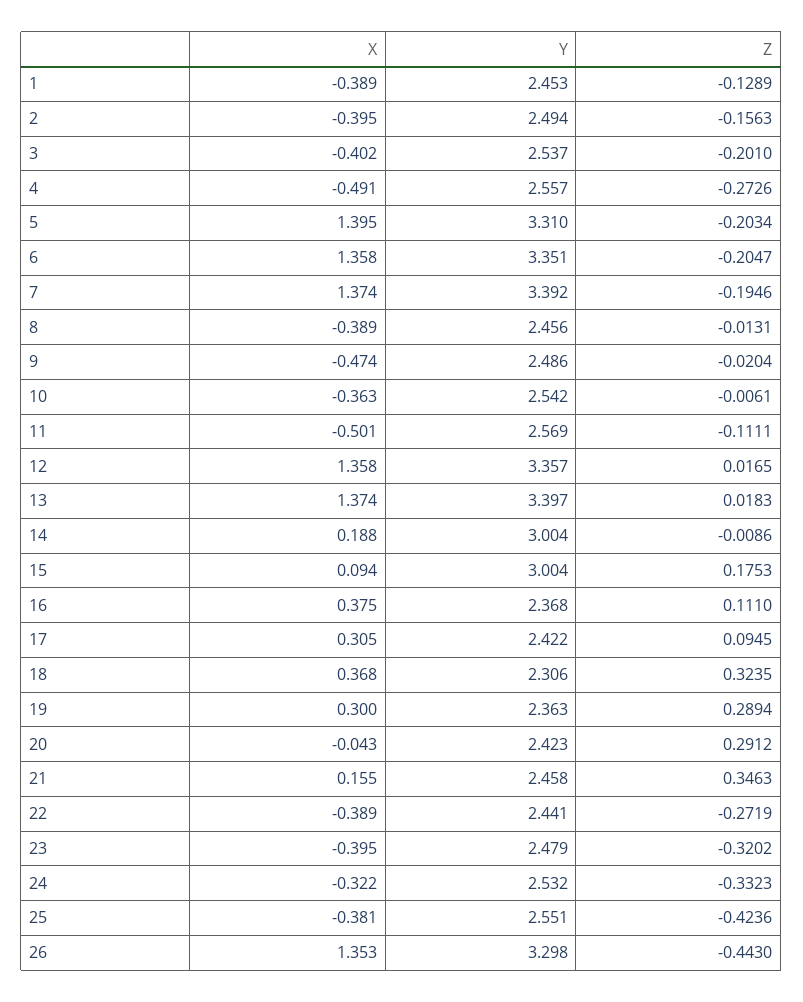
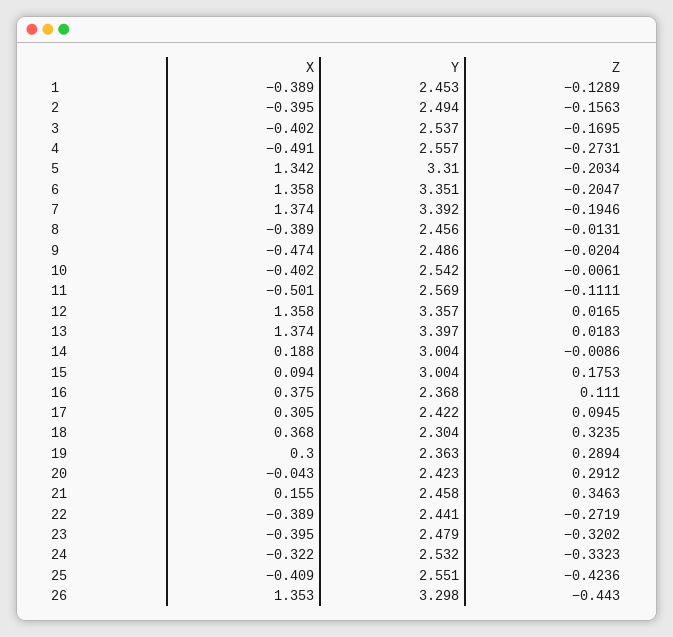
  {
    "X": {
      "1": -0.389,
      "2": -0.395,
      "3": -0.402,
      "4": -0.491,
-     "5": 1.395,
+     "5": 1.342,
      "6": 1.358,
      "7": 1.374,
      "8": -0.389,
      "9": -0.474,
-     "10": -0.363,
+     "10": -0.402,
      "11": -0.501,
      "12": 1.358,
      "13": 1.374,
      "14": 0.188,
      "15": 0.094,
      "16": 0.375,
      "17": 0.305,
      "18": 0.368,
      "19": 0.3,
      "20": -0.043,
      "21": 0.155,
      "22": -0.389,
      "23": -0.395,
      "24": -0.322,
-     "25": -0.381,
+     "25": -0.409,
      "26": 1.353
    },
    "Y": {
      "1": 2.453,
      "2": 2.494,
      "3": 2.537,
      "4": 2.557,
      "5": 3.31,
      "6": 3.351,
      "7": 3.392,
      "8": 2.456,
      "9": 2.486,
      "10": 2.542,
      "11": 2.569,
      "12": 3.357,
      "13": 3.397,
      "14": 3.004,
      "15": 3.004,
      "16": 2.368,
      "17": 2.422,
-     "18": 2.306,
+     "18": 2.304,
      "19": 2.363,
      "20": 2.423,
      "21": 2.458,
      "22": 2.441,
      "23": 2.479,
      "24": 2.532,
      "25": 2.551,
      "26": 3.298
    },
    "Z": {
      "1": -0.1289,
      "2": -0.1563,
-     "3": -0.201,
+     "3": -0.1695,
-     "4": -0.2726,
+     "4": -0.2731,
      "5": -0.2034,
      "6": -0.2047,
      "7": -0.1946,
      "8": -0.0131,
      "9": -0.0204,
      "10": -0.0061,
      "11": -0.1111,
      "12": 0.0165,
      "13": 0.0183,
      "14": -0.0086,
      "15": 0.1753,
      "16": 0.111,
      "17": 0.0945,
      "18": 0.3235,
      "19": 0.2894,
      "20": 0.2912,
      "21": 0.3463,
      "22": -0.2719,
      "23": -0.3202,
      "24": -0.3323,
      "25": -0.4236,
      "26": -0.443
    }
  }

